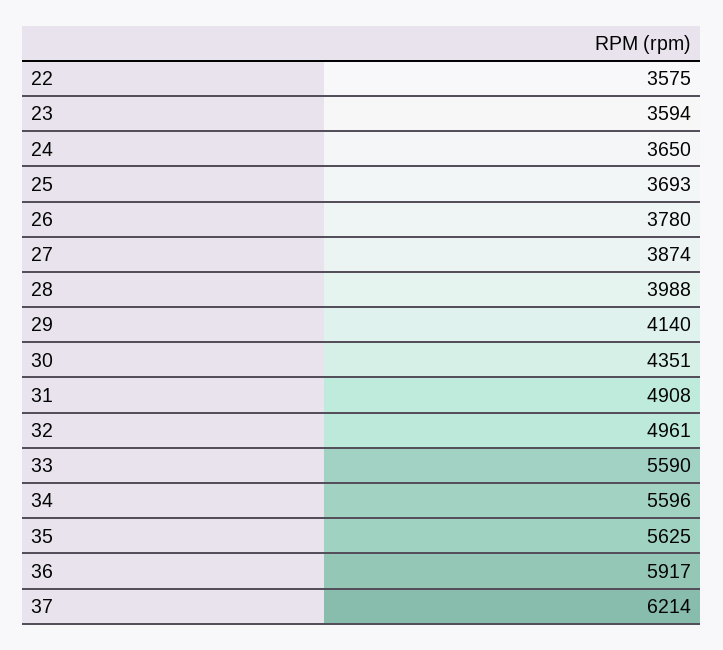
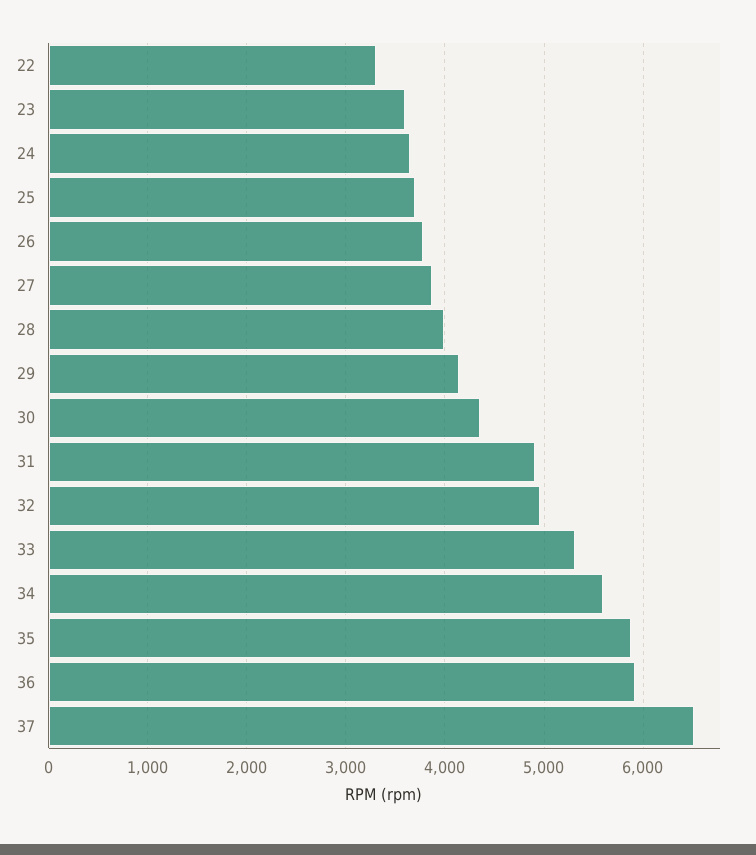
  {
-   "22": 3575,
+   "22": 3300,
    "23": 3594,
    "24": 3650,
    "25": 3693,
    "26": 3780,
    "27": 3874,
    "28": 3988,
    "29": 4140,
    "30": 4351,
    "31": 4908,
    "32": 4961,
-   "33": 5590,
+   "33": 5300,
    "34": 5596,
-   "35": 5625,
+   "35": 5900,
    "36": 5917,
-   "37": 6214
+   "37": 6500
  }

